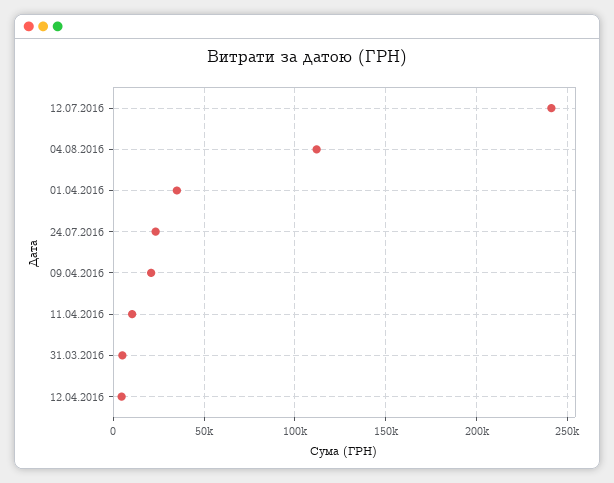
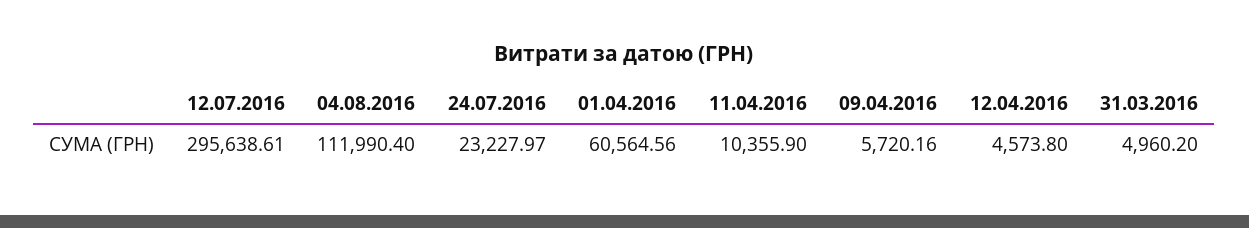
  {
-   "12.07.2016": 240000,
+   "12.07.2016": 295638.61,
    "04.08.2016": 111990.4,
-   "01.04.2016": 35000,
+   "01.04.2016": 60564.56,
    "24.07.2016": 23227.97,
-   "09.04.2016": 20000,
+   "09.04.2016": 5720.16,
    "11.04.2016": 10355.9,
    "31.03.2016": 4960.2,
    "12.04.2016": 4573.8
  }

